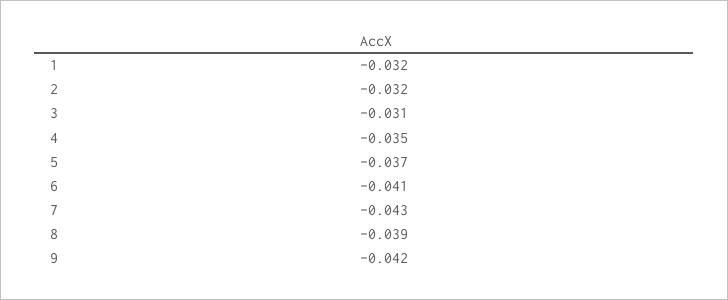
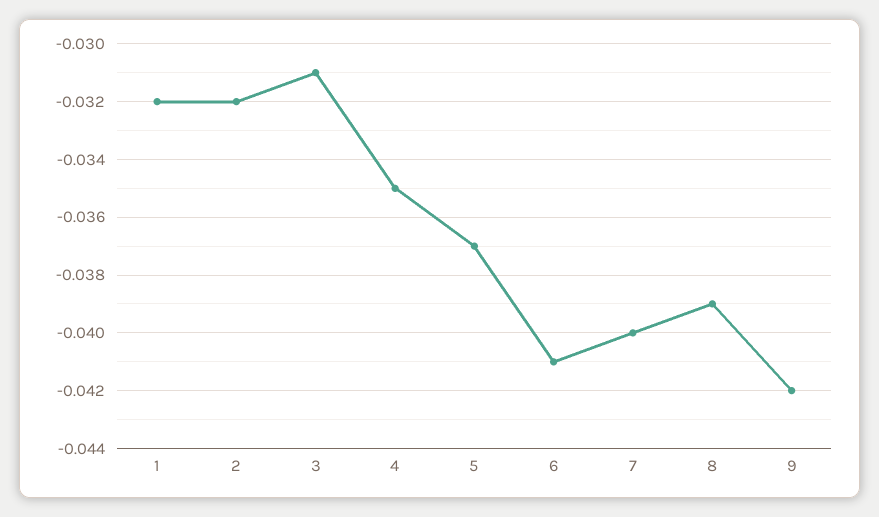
  {
    "1": -0.032,
    "2": -0.032,
    "3": -0.031,
    "4": -0.035,
    "5": -0.037,
    "6": -0.041,
-   "7": -0.043,
+   "7": -0.04,
    "8": -0.039,
    "9": -0.042
  }

